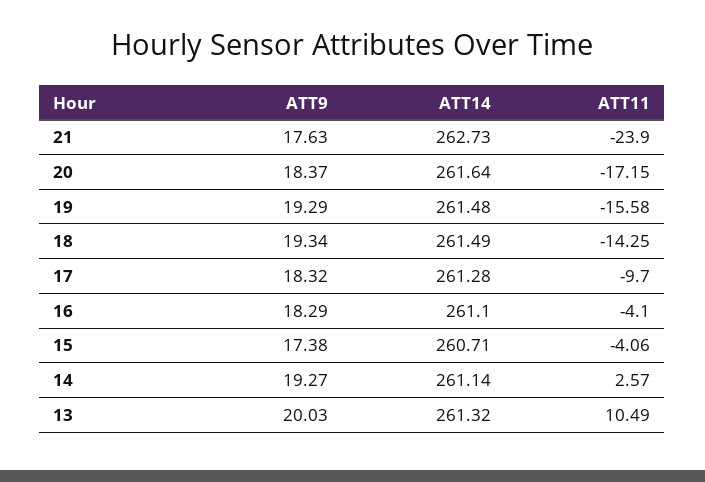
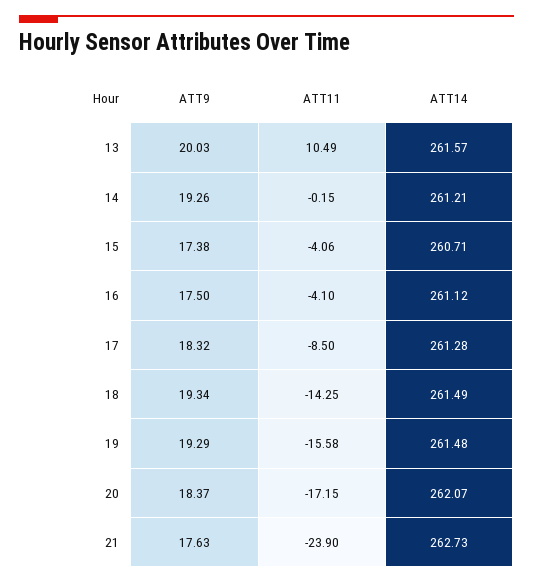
  {
    "ATT9": {
      "21": 17.63,
      "20": 18.37,
      "19": 19.29,
      "18": 19.34,
      "17": 18.32,
-     "16": 18.29,
+     "16": 17.5,
      "15": 17.38,
-     "14": 19.27,
+     "14": 19.26,
      "13": 20.03
    },
    "ATT14": {
      "21": 262.73,
-     "20": 261.64,
+     "20": 262.07,
      "19": 261.48,
      "18": 261.49,
      "17": 261.28,
-     "16": 261.1,
+     "16": 261.12,
      "15": 260.71,
-     "14": 261.14,
+     "14": 261.21,
-     "13": 261.32
+     "13": 261.57
    },
    "ATT11": {
      "21": -23.9,
      "20": -17.15,
      "19": -15.58,
      "18": -14.25,
-     "17": -9.7,
+     "17": -8.5,
      "16": -4.1,
      "15": -4.06,
-     "14": 2.57,
+     "14": -0.15,
      "13": 10.49
    }
  }

